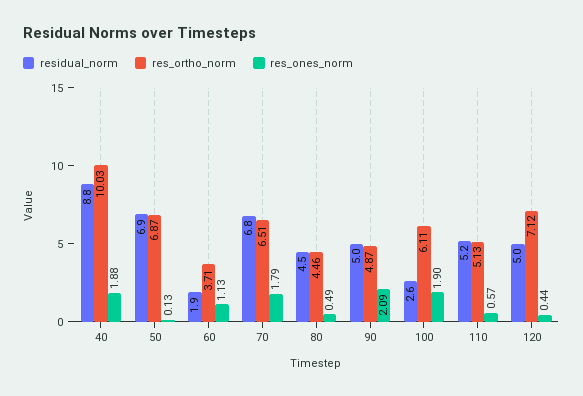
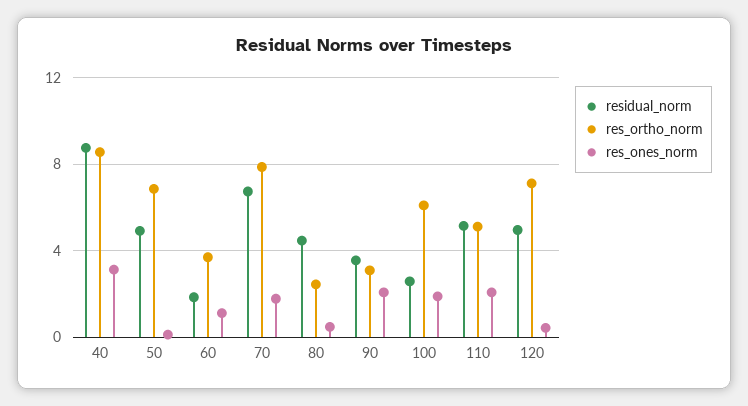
  {
    "residual_norm": {
      "40": 8.8,
-     "50": 6.9,
+     "50": 5,
      "60": 1.9,
      "70": 6.8,
      "80": 4.5,
-     "90": 5,
+     "90": 3.5,
      "100": 2.6,
      "110": 5.2,
      "120": 5
    },
    "res_ortho_norm": {
-     "40": 10.03,
+     "40": 8.5,
      "50": 6.87,
      "60": 3.71,
-     "70": 6.51,
+     "70": 8,
-     "80": 4.46,
+     "80": 2.5,
-     "90": 4.87,
+     "90": 3,
      "100": 6.11,
      "110": 5.13,
      "120": 7.12
    },
    "res_ones_norm": {
-     "40": 1.88,
+     "40": 3,
      "50": 0.13,
      "60": 1.13,
      "70": 1.79,
      "80": 0.49,
      "90": 2.09,
      "100": 1.9,
-     "110": 0.57,
+     "110": 2,
      "120": 0.44
    }
  }

